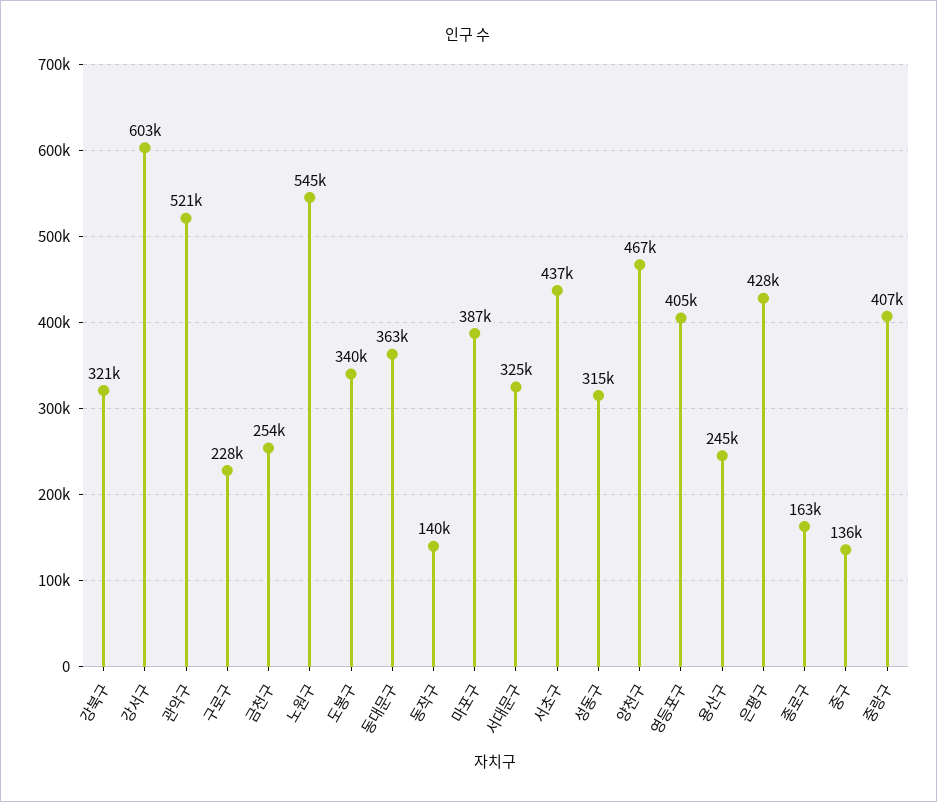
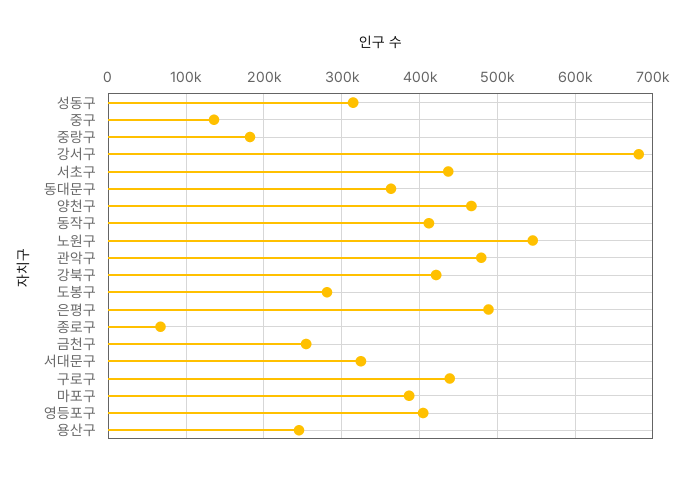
  {
-   "강북구": 321000,
+   "강북구": 420000,
-   "강서구": 603000,
+   "강서구": 680000,
-   "관악구": 521000,
+   "관악구": 480000,
-   "구로구": 228000,
+   "구로구": 440000,
    "금천구": 254000,
    "노원구": 545000,
-   "도봉구": 340000,
+   "도봉구": 280000,
    "동대문구": 363000,
-   "동작구": 140000,
+   "동작구": 410000,
    "마포구": 387000,
    "서대문구": 325000,
    "서초구": 437000,
    "성동구": 315000,
    "양천구": 467000,
    "영등포구": 405000,
    "용산구": 245000,
-   "은평구": 428000,
+   "은평구": 490000,
-   "종로구": 163000,
+   "종로구": 70000,
    "중구": 136000,
-   "중랑구": 407000
+   "중랑구": 180000
  }

